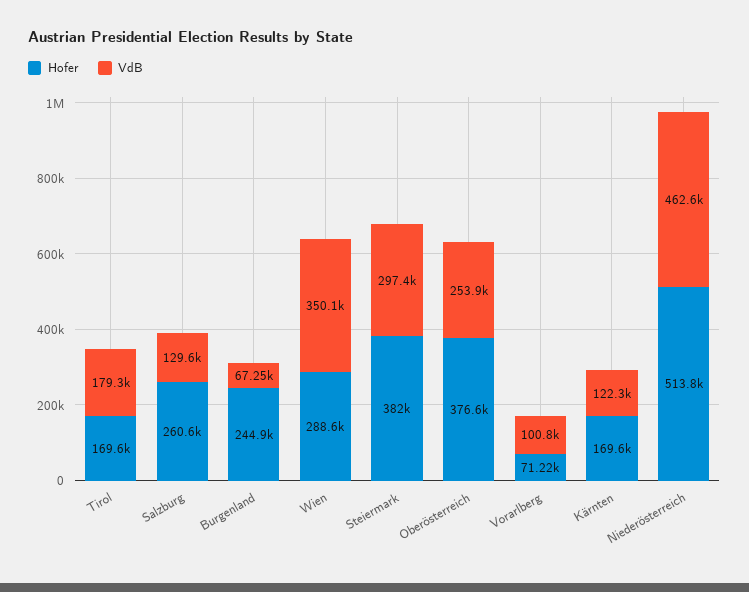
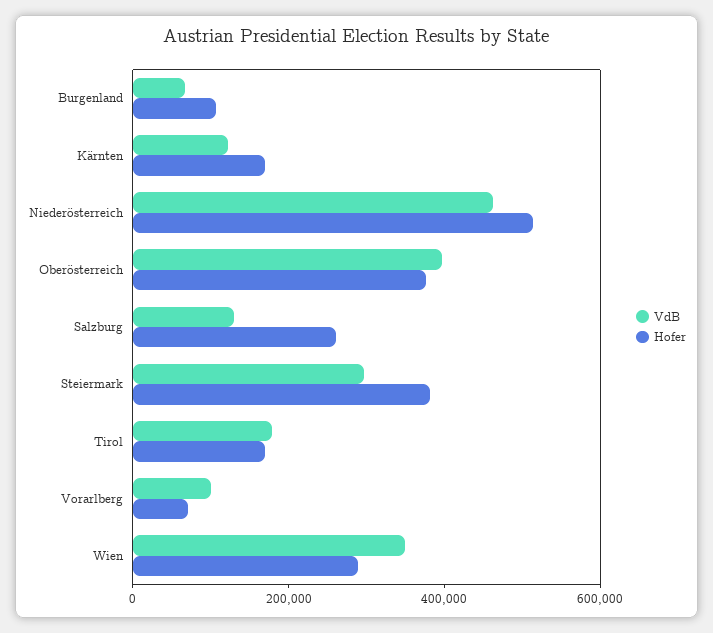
  {
    "Hofer": {
      "Tirol": 169600,
      "Salzburg": 260600,
-     "Burgenland": 244900,
+     "Burgenland": 100000,
      "Wien": 288600,
      "Steiermark": 382000,
      "Oberösterreich": 376600,
      "Vorarlberg": 71220,
      "Kärnten": 169600,
      "Niederösterreich": 513800
    },
    "VdB": {
      "Tirol": 179300,
      "Salzburg": 129600,
      "Burgenland": 67250,
      "Wien": 350100,
      "Steiermark": 297400,
-     "Oberösterreich": 253900,
+     "Oberösterreich": 400000,
      "Vorarlberg": 100800,
      "Kärnten": 122300,
      "Niederösterreich": 462600
    }
  }

